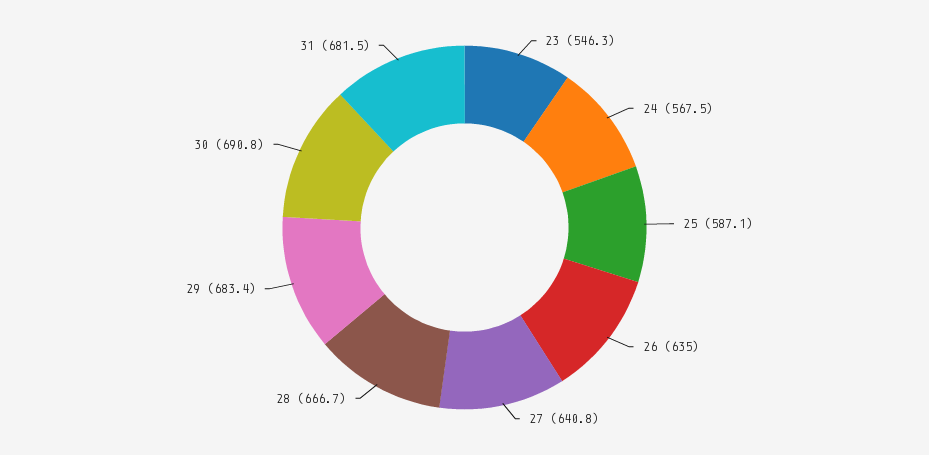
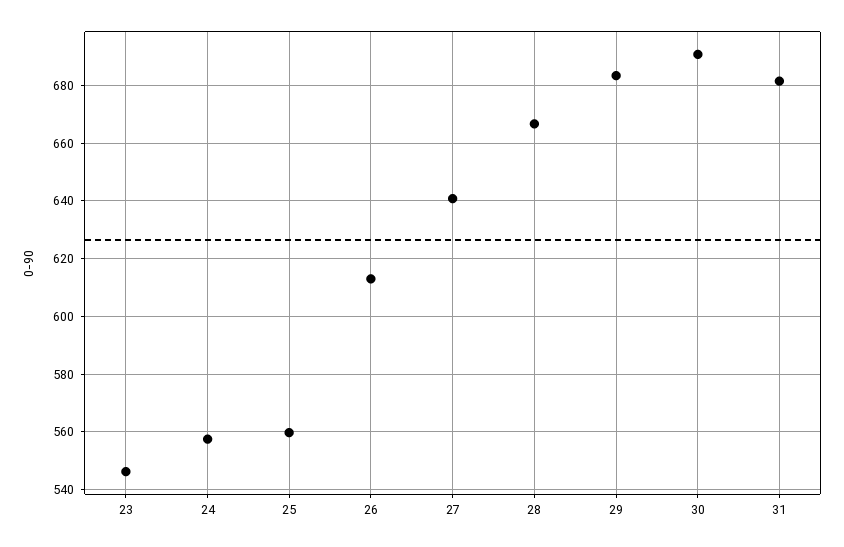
  {
    "23": 546.3,
-   "24": 567.5,
+   "24": 557.5,
-   "25": 587.1,
+   "25": 560,
-   "26": 635,
+   "26": 612.5,
    "27": 640.8,
    "28": 666.7,
    "29": 683.4,
    "30": 690.8,
    "31": 681.5
  }

